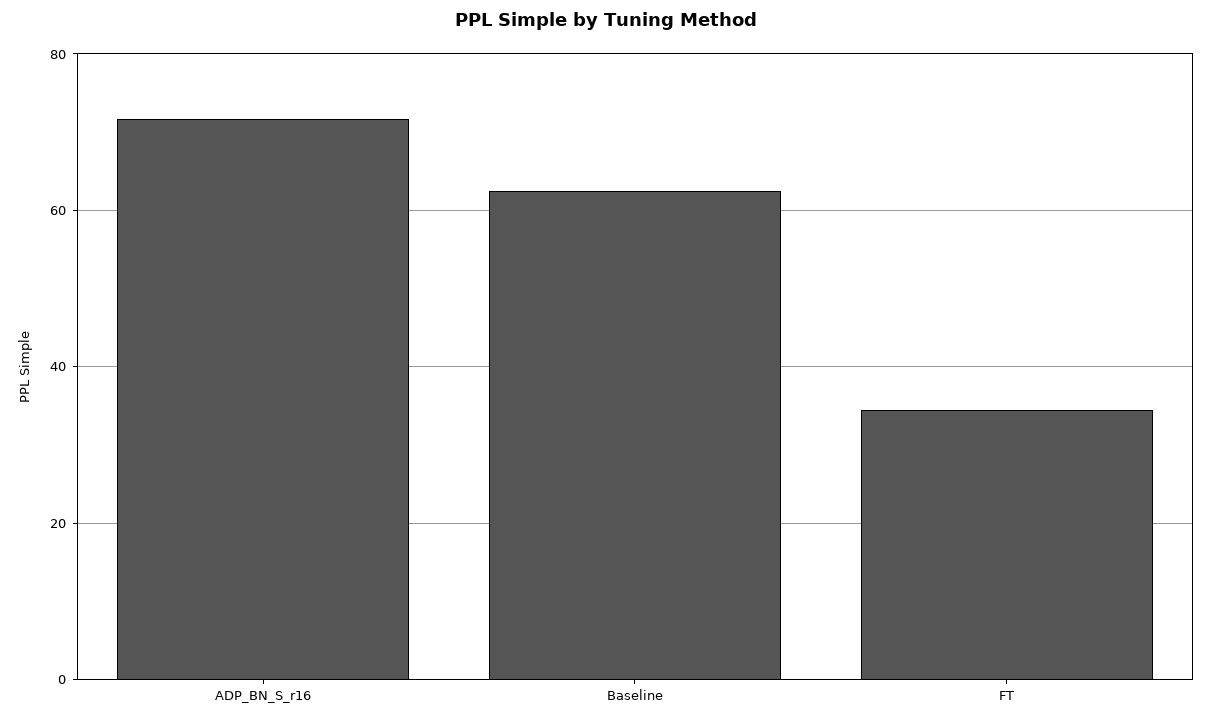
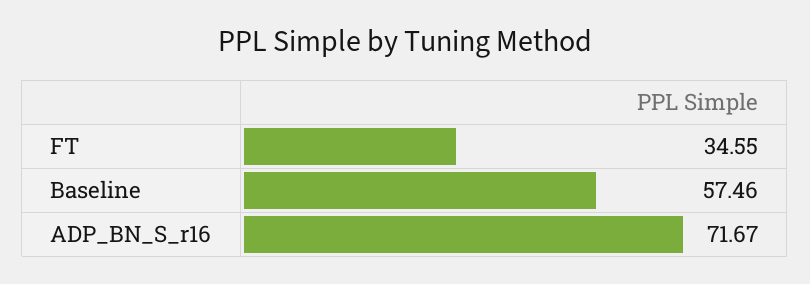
  {
    "ADP_BN_S_r16": 71.67,
-   "Baseline": 62,
+   "Baseline": 57.46,
    "FT": 34.55
  }

